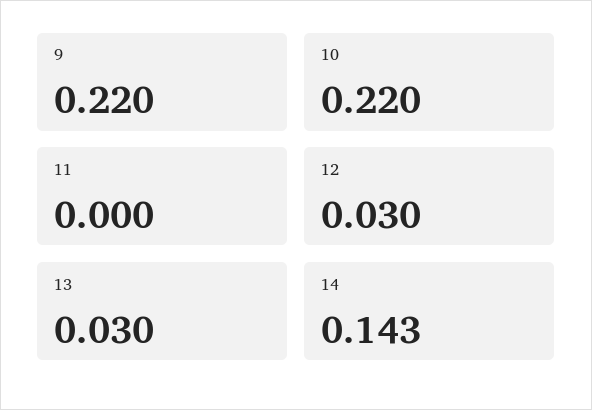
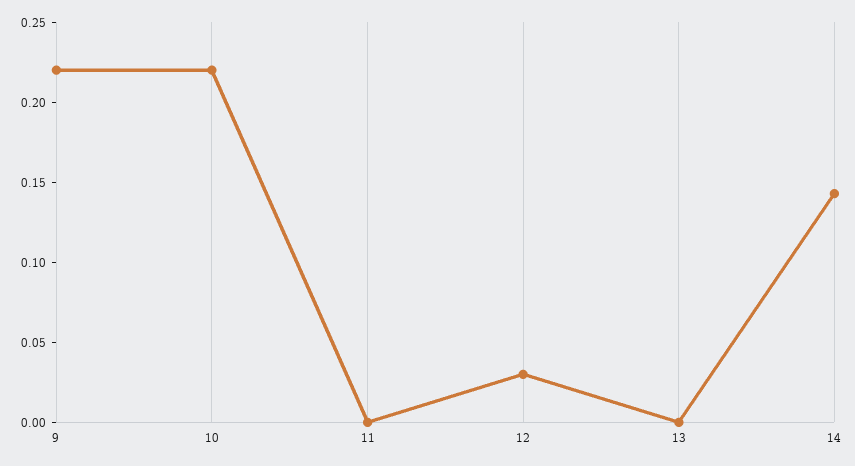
  {
    "9": 0.22,
    "10": 0.22,
    "11": 0,
    "12": 0.03,
-   "13": 0.03,
+   "13": 0,
    "14": 0.143
  }

